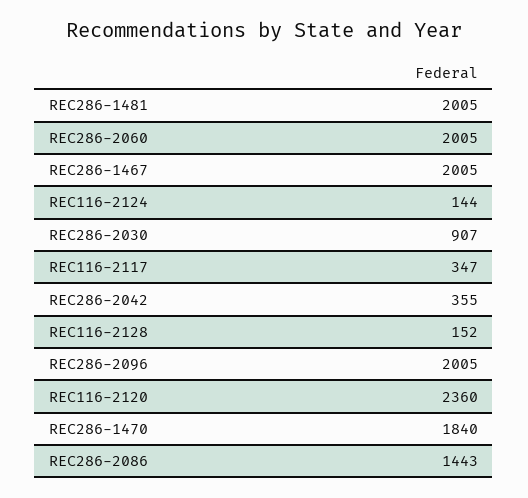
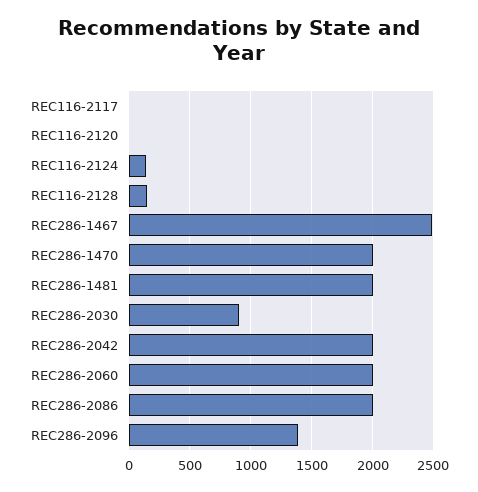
  {
    "REC286-1481": 2005,
    "REC286-2060": 2005,
-   "REC286-1467": 2005,
+   "REC286-1467": 2500,
    "REC116-2124": 144,
    "REC286-2030": 907,
-   "REC116-2117": 347,
+   "REC116-2117": 0,
-   "REC286-2042": 355,
+   "REC286-2042": 2000,
    "REC116-2128": 152,
-   "REC286-2096": 2005,
+   "REC286-2096": 1400,
-   "REC116-2120": 2360,
+   "REC116-2120": 0,
-   "REC286-1470": 1840,
+   "REC286-1470": 2000,
-   "REC286-2086": 1443
+   "REC286-2086": 2000
  }

